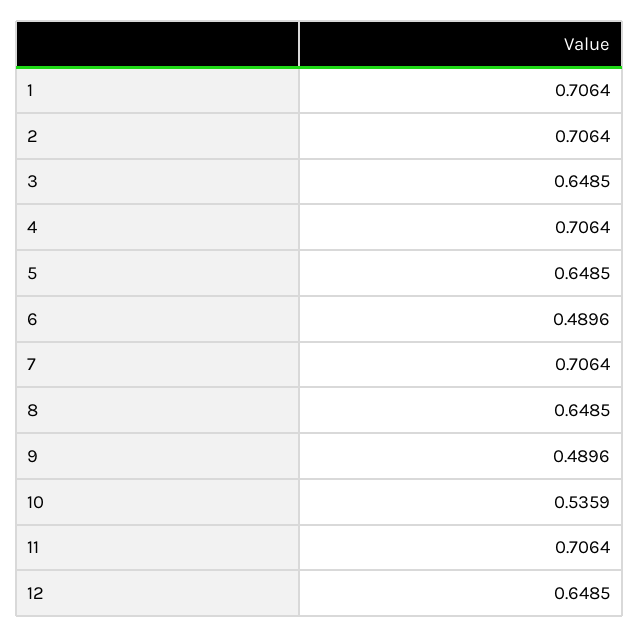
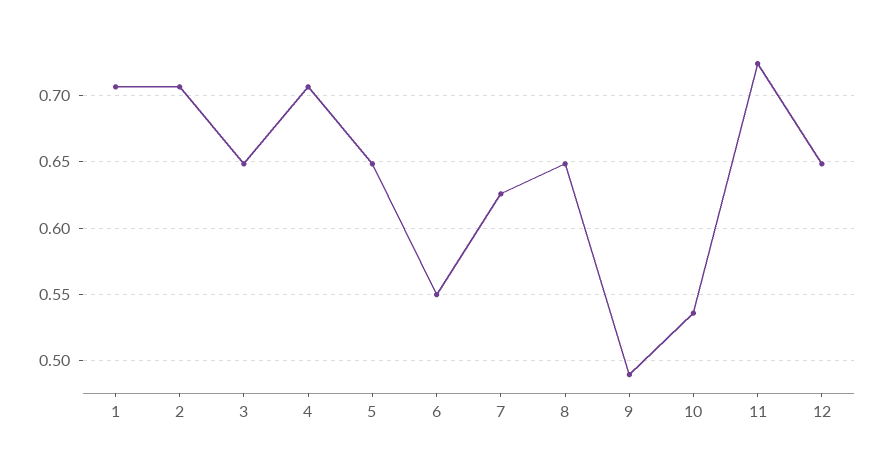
  {
    "1": 0.7064,
    "2": 0.7064,
    "3": 0.6485,
    "4": 0.7064,
    "5": 0.6485,
-   "6": 0.4896,
+   "6": 0.55,
-   "7": 0.7064,
+   "7": 0.625,
    "8": 0.6485,
    "9": 0.4896,
    "10": 0.5359,
-   "11": 0.7064,
+   "11": 0.725,
    "12": 0.6485
  }

